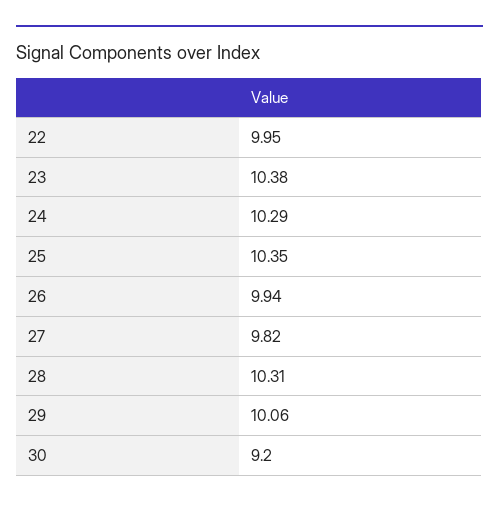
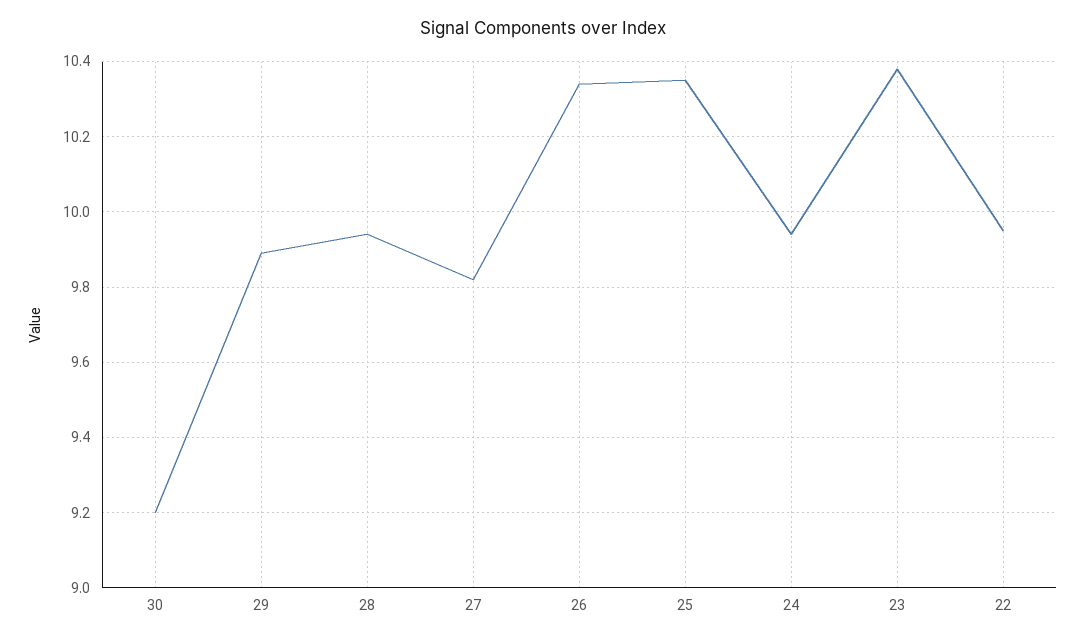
  {
    "22": 9.95,
    "23": 10.38,
-   "24": 10.29,
+   "24": 9.95,
    "25": 10.35,
-   "26": 9.94,
+   "26": 10.35,
    "27": 9.82,
-   "28": 10.31,
+   "28": 9.95,
-   "29": 10.06,
+   "29": 9.9,
    "30": 9.2
  }

